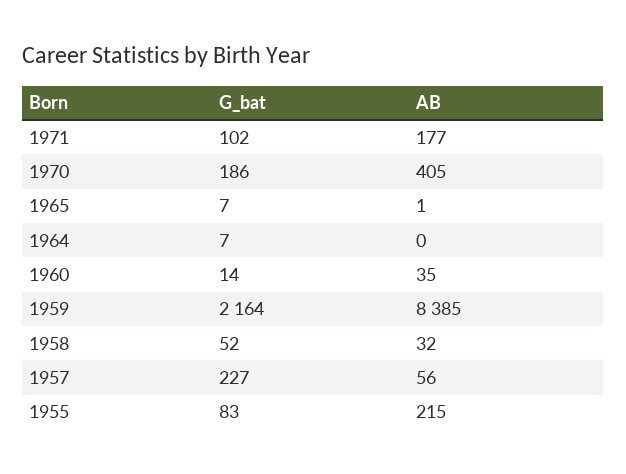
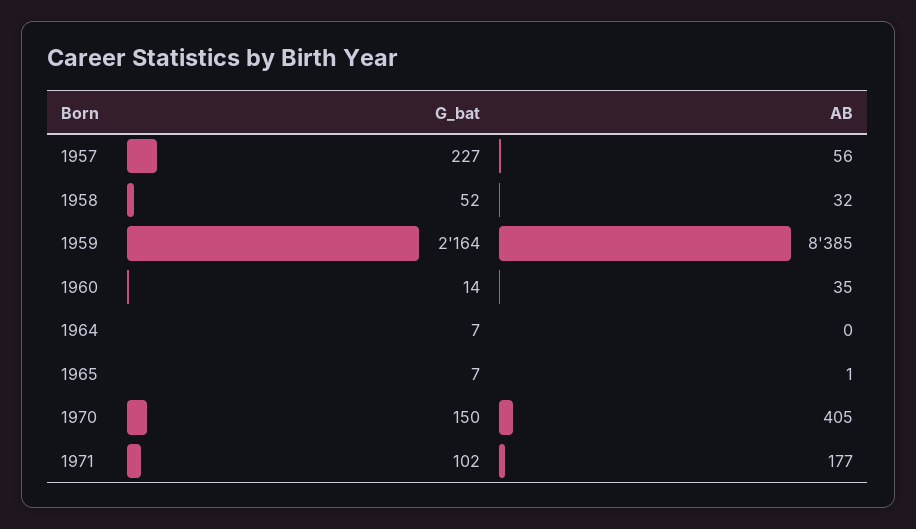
  {
    "G_bat": {
      "1971": 102,
-     "1970": 186,
+     "1970": 150,
      "1965": 7,
      "1964": 7,
      "1960": 14,
      "1959": 2164,
      "1958": 52,
-     "1957": 227,
+     "1957": 227
-     "1955": 83
    },
    "AB": {
      "1971": 177,
      "1970": 405,
      "1965": 1,
      "1964": 0,
      "1960": 35,
      "1959": 8385,
      "1958": 32,
-     "1957": 56,
+     "1957": 56
-     "1955": 215
    }
  }

